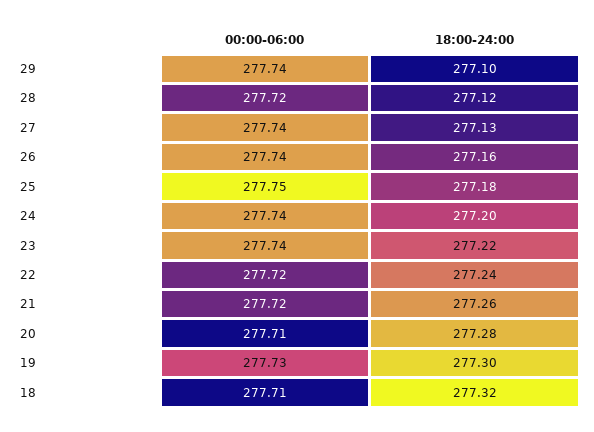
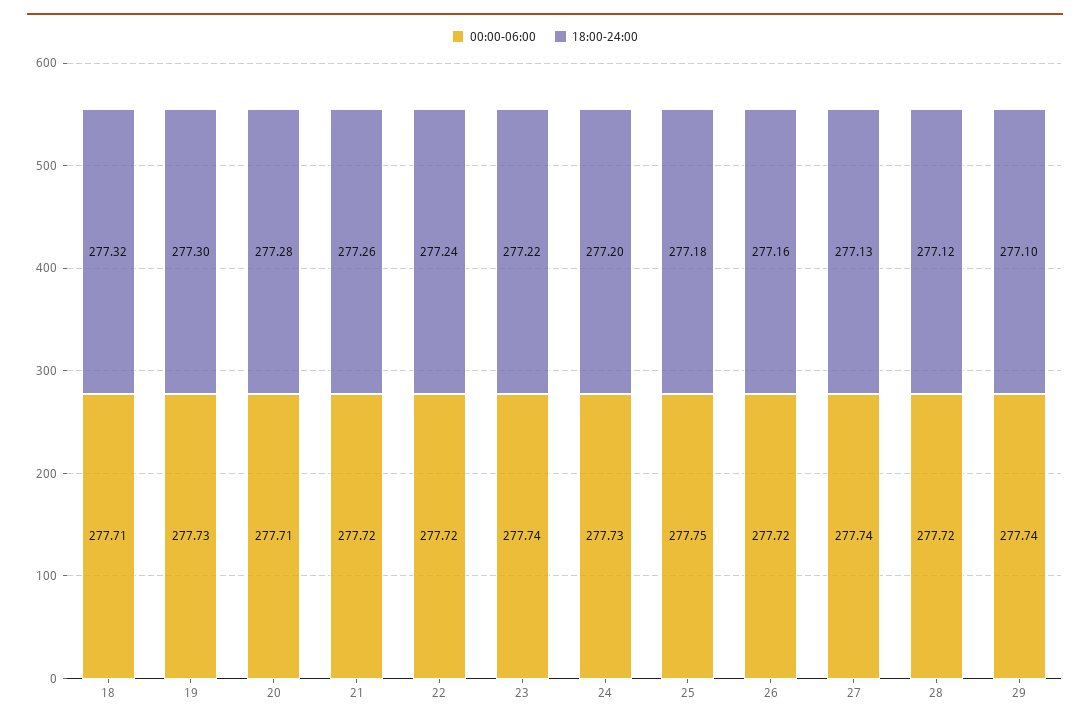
  {
    "00:00-06:00": {
      "29": 277.74,
      "28": 277.72,
      "27": 277.74,
-     "26": 277.74,
+     "26": 277.72,
      "25": 277.75,
-     "24": 277.74,
+     "24": 277.73,
      "23": 277.74,
      "22": 277.72,
      "21": 277.72,
      "20": 277.71,
      "19": 277.73,
      "18": 277.71
    },
    "18:00-24:00": {
      "29": 277.1,
      "28": 277.12,
      "27": 277.13,
      "26": 277.16,
      "25": 277.18,
      "24": 277.2,
      "23": 277.22,
      "22": 277.24,
      "21": 277.26,
      "20": 277.28,
      "19": 277.3,
      "18": 277.32
    }
  }

